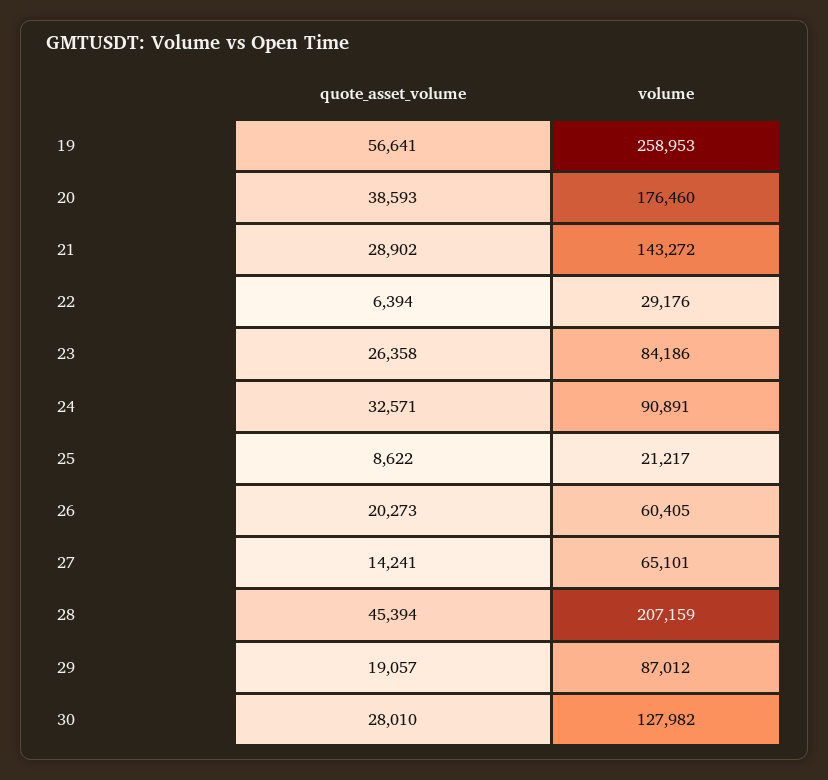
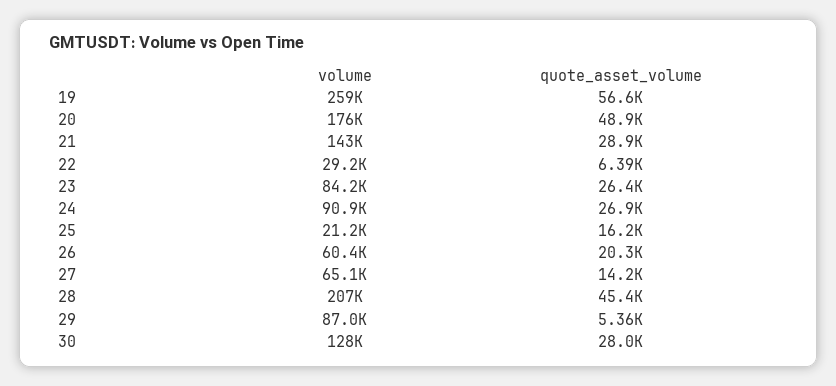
  {
    "quote_asset_volume": {
      "19": 56641,
-     "20": 38593,
+     "20": 48900,
      "21": 28902,
      "22": 6394,
      "23": 26358,
-     "24": 32571,
+     "24": 26900,
-     "25": 8622,
+     "25": 16200,
      "26": 20273,
      "27": 14241,
      "28": 45394,
-     "29": 19057,
+     "29": 5360,
      "30": 28010
    },
    "volume": {
      "19": 258953,
      "20": 176460,
      "21": 143272,
      "22": 29176,
      "23": 84186,
      "24": 90891,
      "25": 21217,
      "26": 60405,
      "27": 65101,
      "28": 207159,
      "29": 87012,
      "30": 127982
    }
  }

